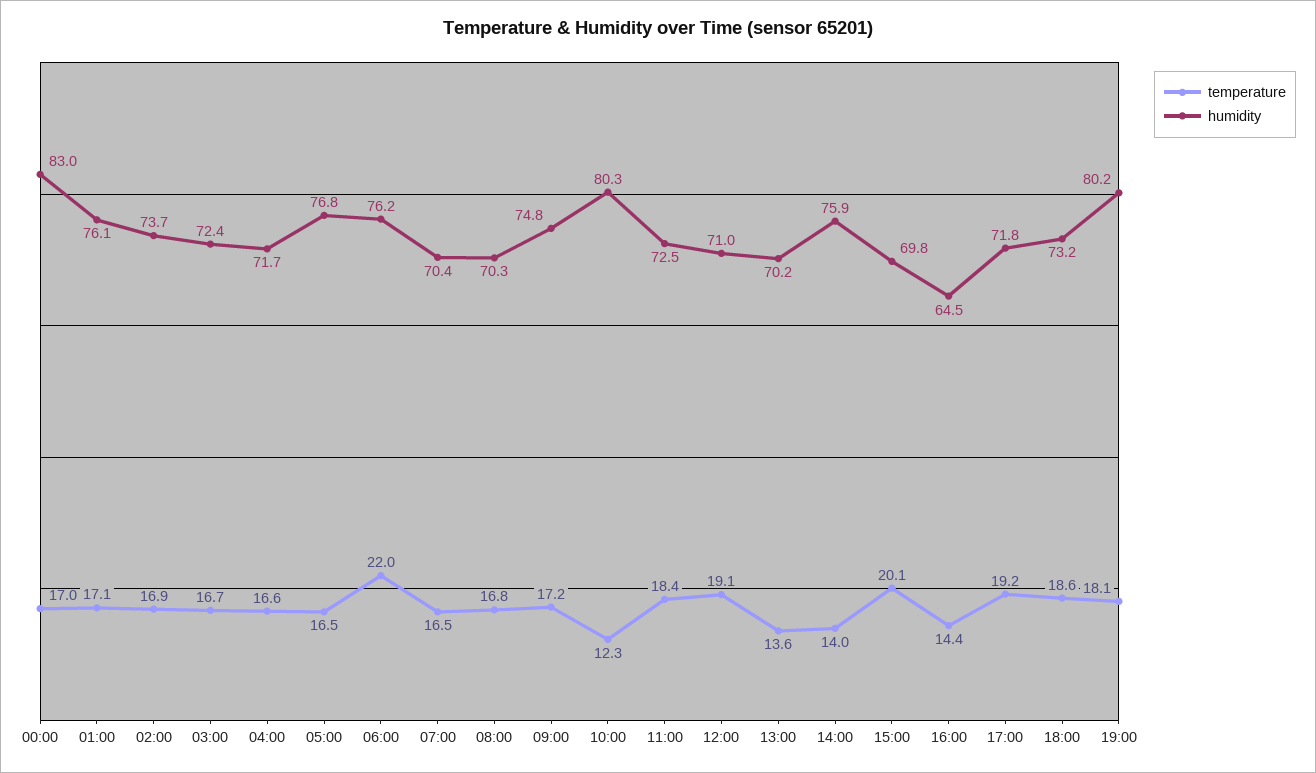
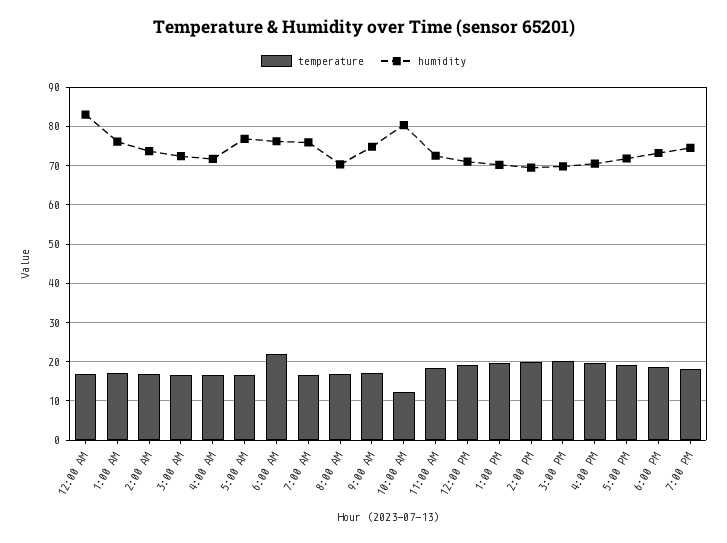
  {
    "temperature": {
      "00:00": 17,
      "01:00": 17.1,
      "02:00": 16.9,
      "03:00": 16.7,
      "04:00": 16.6,
      "05:00": 16.5,
      "06:00": 22,
      "07:00": 16.5,
      "08:00": 16.8,
      "09:00": 17.2,
      "10:00": 12.3,
      "11:00": 18.4,
      "12:00": 19.1,
-     "13:00": 13.6,
+     "13:00": 20,
-     "14:00": 14,
+     "14:00": 20,
      "15:00": 20.1,
-     "16:00": 14.4,
+     "16:00": 20,
      "17:00": 19.2,
      "18:00": 18.6,
      "19:00": 18.1
    },
    "humidity": {
      "00:00": 83,
      "01:00": 76.1,
      "02:00": 73.7,
      "03:00": 72.4,
      "04:00": 71.7,
      "05:00": 76.8,
      "06:00": 76.2,
-     "07:00": 70.4,
+     "07:00": 76,
      "08:00": 70.3,
      "09:00": 74.8,
      "10:00": 80.3,
      "11:00": 72.5,
      "12:00": 71,
      "13:00": 70.2,
-     "14:00": 75.9,
+     "14:00": 70,
      "15:00": 69.8,
-     "16:00": 64.5,
+     "16:00": 70,
      "17:00": 71.8,
      "18:00": 73.2,
-     "19:00": 80.2
+     "19:00": 74
    }
  }

